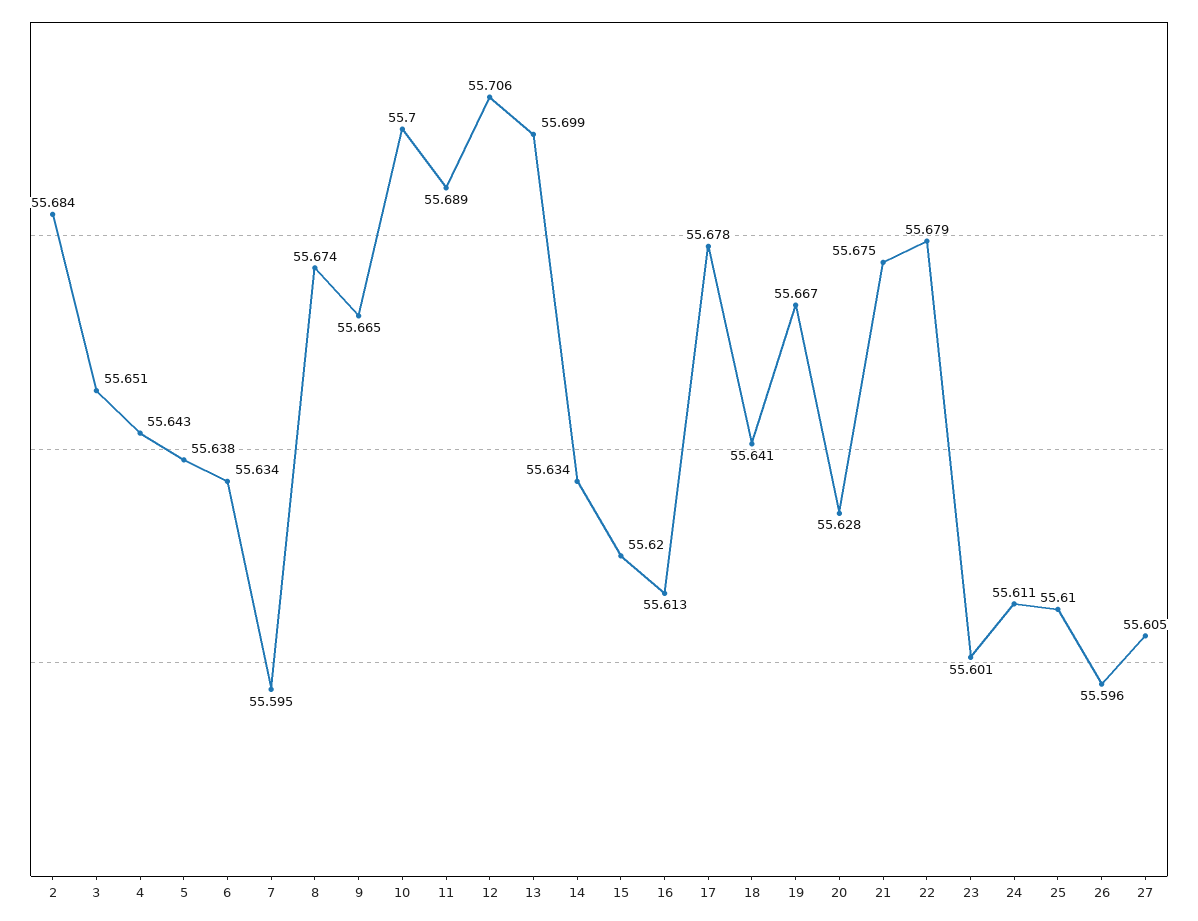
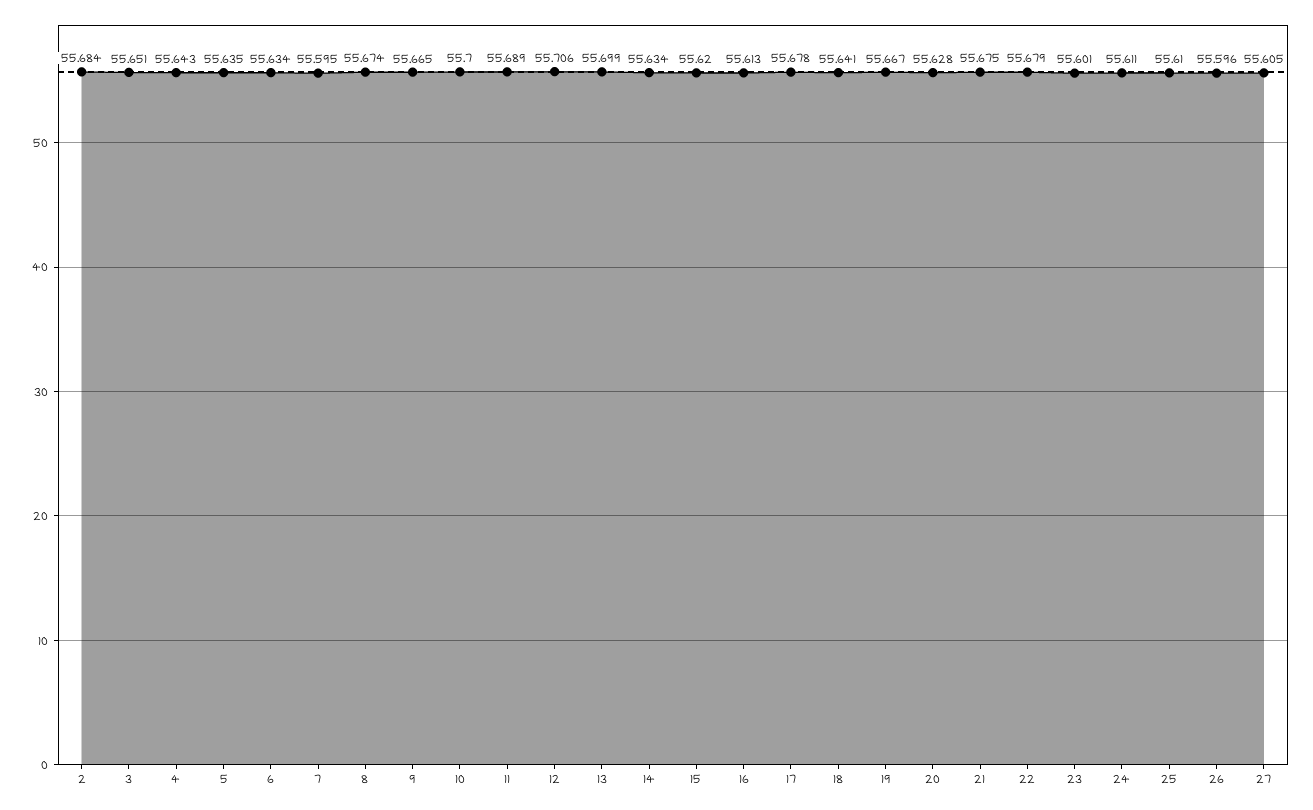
  {
    "2": 55.684,
    "3": 55.651,
    "4": 55.643,
-   "5": 55.638,
+   "5": 55.635,
    "6": 55.634,
    "7": 55.595,
    "8": 55.674,
    "9": 55.665,
    "10": 55.7,
    "11": 55.689,
    "12": 55.706,
    "13": 55.699,
    "14": 55.634,
    "15": 55.62,
    "16": 55.613,
    "17": 55.678,
    "18": 55.641,
    "19": 55.667,
    "20": 55.628,
    "21": 55.675,
    "22": 55.679,
    "23": 55.601,
    "24": 55.611,
    "25": 55.61,
    "26": 55.596,
    "27": 55.605
  }

